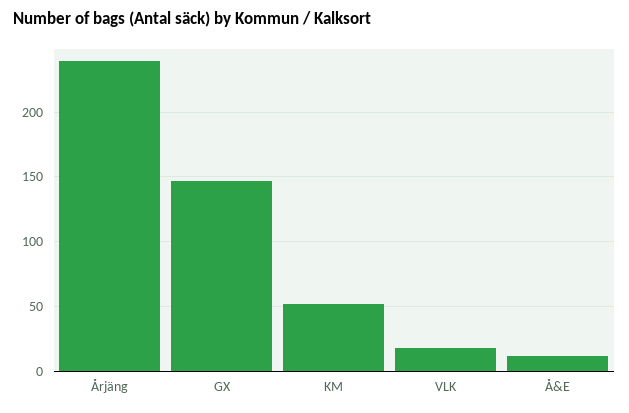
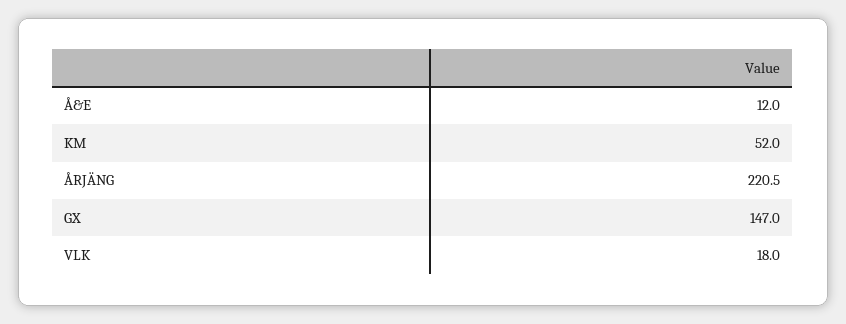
  {
-   "Årjäng": 240,
+   "Årjäng": 220.5,
    "GX": 147,
    "KM": 52,
    "VLK": 18,
    "Å&E": 12
  }

